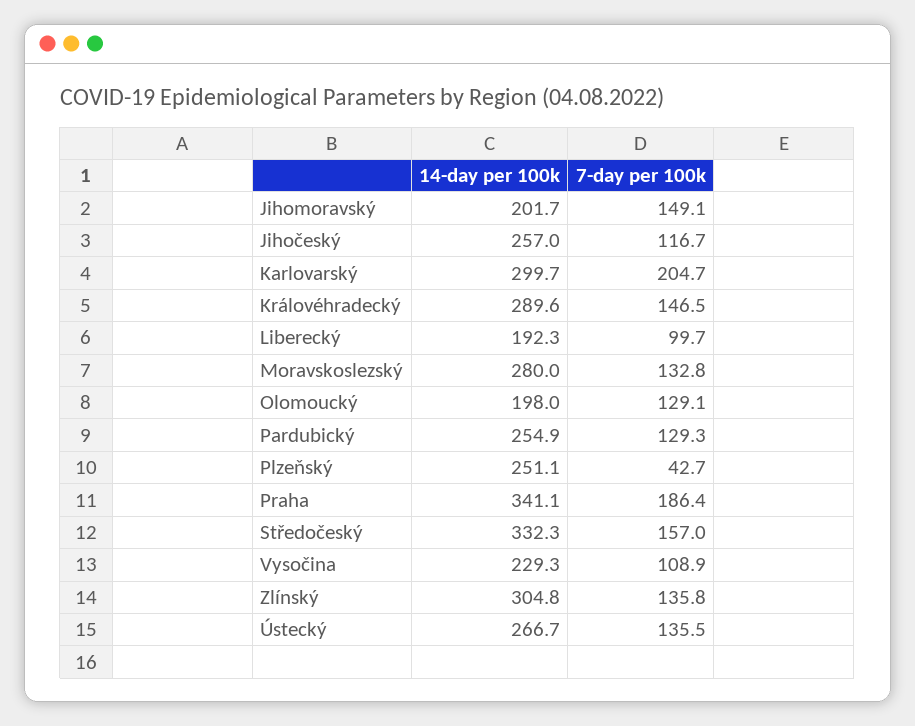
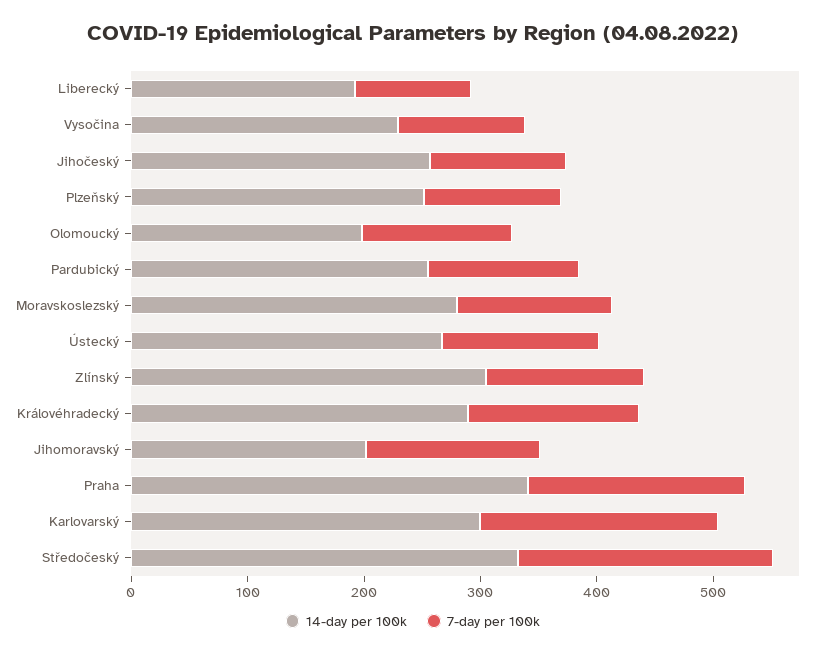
  {
    "14-day per 100k": {
      "Jihomoravský": 201.7,
      "Jihočeský": 257,
      "Karlovarský": 299.7,
      "Královéhradecký": 289.6,
      "Liberecký": 192.3,
      "Moravskoslezský": 280,
      "Olomoucký": 198,
      "Pardubický": 254.9,
      "Plzeňský": 251.1,
      "Praha": 341.1,
      "Středočeský": 332.3,
      "Vysočina": 229.3,
      "Zlínský": 304.8,
      "Ústecký": 266.7
    },
    "7-day per 100k": {
      "Jihomoravský": 149.1,
      "Jihočeský": 116.7,
      "Karlovarský": 204.7,
      "Královéhradecký": 146.5,
      "Liberecký": 99.7,
      "Moravskoslezský": 132.8,
      "Olomoucký": 129.1,
      "Pardubický": 129.3,
-     "Plzeňský": 42.7,
+     "Plzeňský": 120,
      "Praha": 186.4,
-     "Středočeský": 157,
+     "Středočeský": 220,
      "Vysočina": 108.9,
      "Zlínský": 135.8,
      "Ústecký": 135.5
    }
  }

